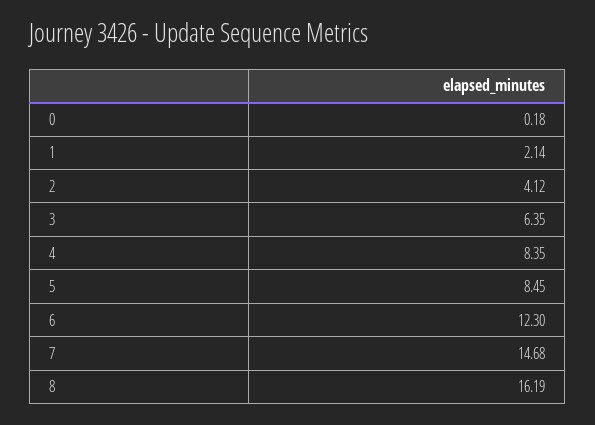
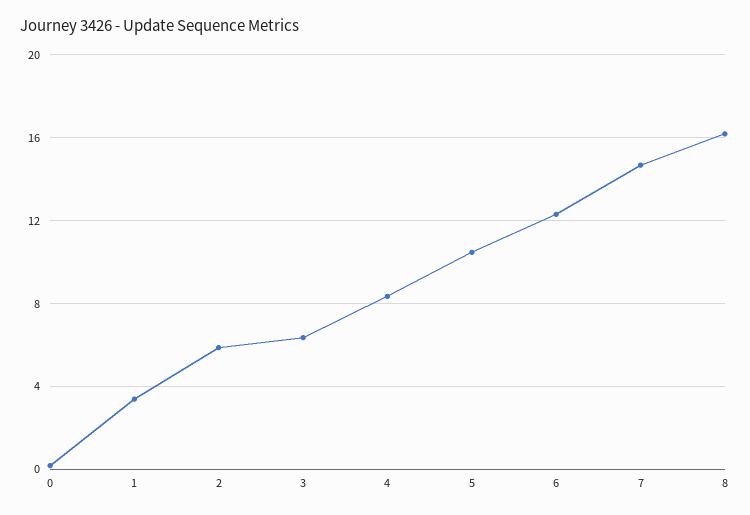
  {
    "0": 0.18,
-   "1": 2.14,
+   "1": 3.5,
-   "2": 4.12,
+   "2": 6,
    "3": 6.35,
    "4": 8.35,
-   "5": 8.45,
+   "5": 10.5,
    "6": 12.3,
    "7": 14.68,
    "8": 16.19
  }

